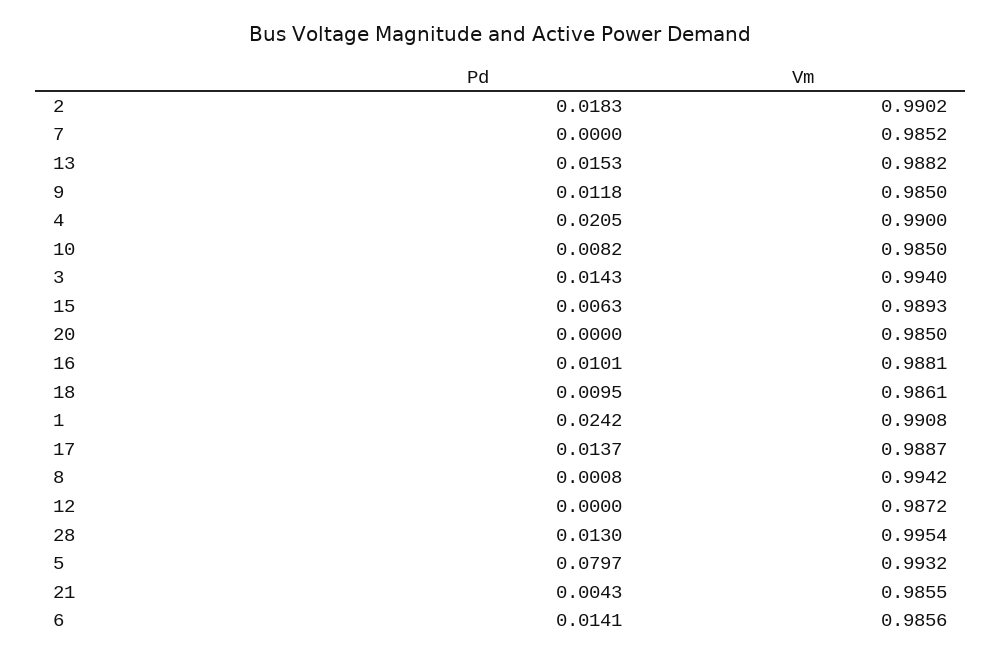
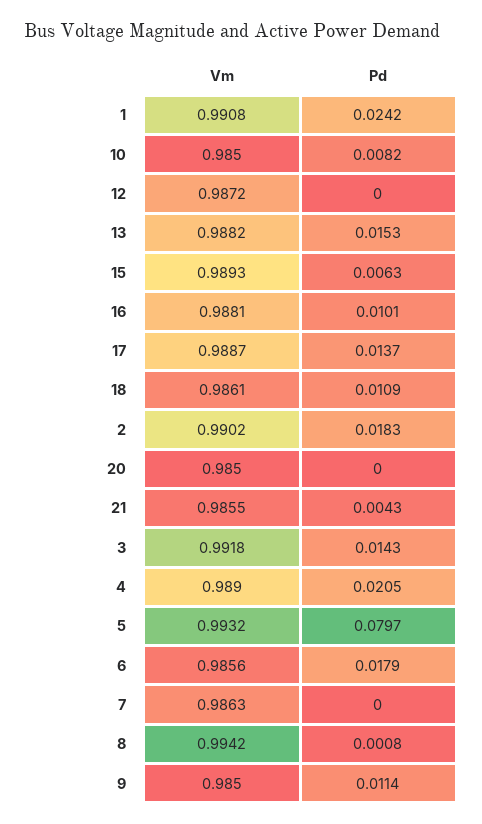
  {
    "Pd": {
      "2": 0.0183,
      "7": 0,
      "13": 0.0153,
-     "9": 0.0118,
+     "9": 0.0114,
      "4": 0.0205,
      "10": 0.0082,
      "3": 0.0143,
      "15": 0.0063,
      "20": 0,
      "16": 0.0101,
-     "18": 0.0095,
+     "18": 0.0109,
      "1": 0.0242,
      "17": 0.0137,
      "8": 0.0008,
      "12": 0,
-     "28": 0.013,
      "5": 0.0797,
      "21": 0.0043,
-     "6": 0.0141
+     "6": 0.0179
    },
    "Vm": {
      "2": 0.9902,
-     "7": 0.9852,
+     "7": 0.9863,
      "13": 0.9882,
      "9": 0.985,
-     "4": 0.99,
+     "4": 0.989,
      "10": 0.985,
-     "3": 0.994,
+     "3": 0.9918,
      "15": 0.9893,
      "20": 0.985,
      "16": 0.9881,
      "18": 0.9861,
      "1": 0.9908,
      "17": 0.9887,
      "8": 0.9942,
      "12": 0.9872,
-     "28": 0.9954,
      "5": 0.9932,
      "21": 0.9855,
      "6": 0.9856
    }
  }

